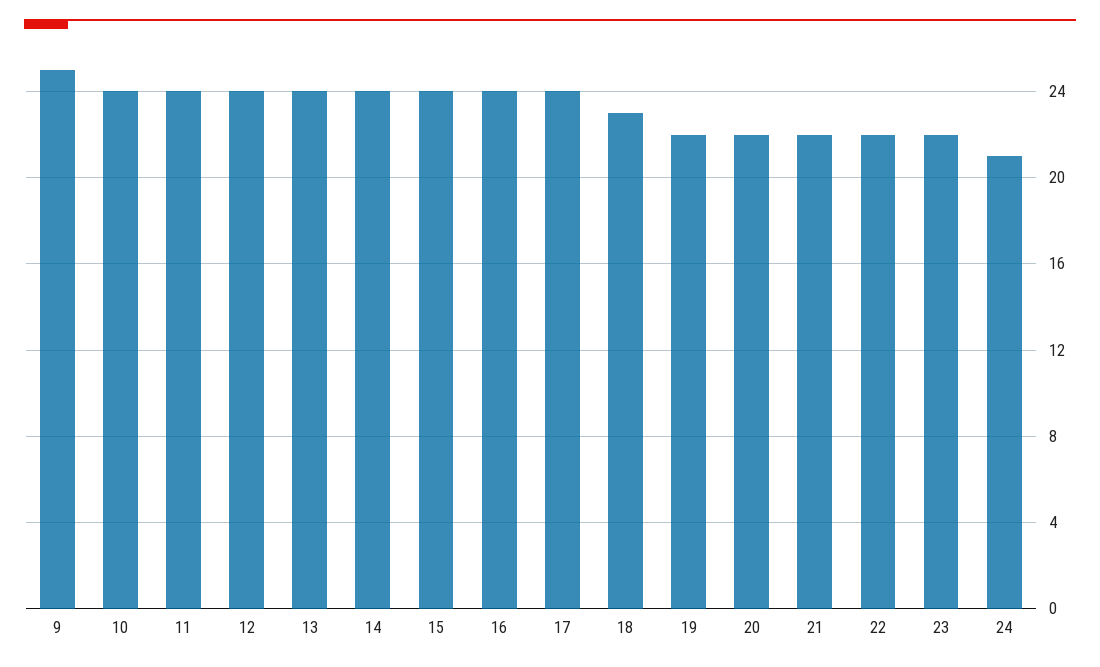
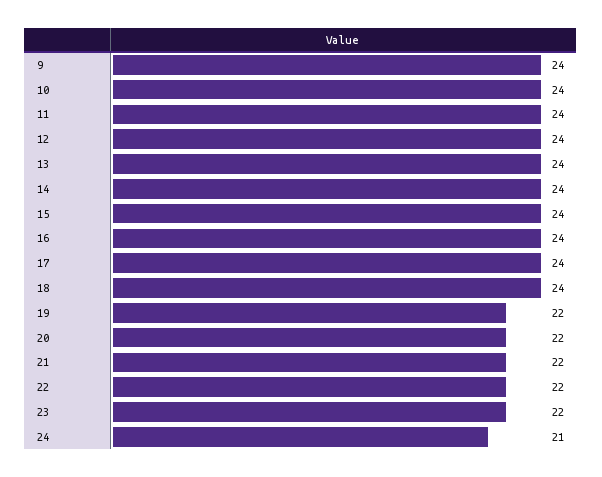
  {
-   "9": 25,
+   "9": 24,
    "10": 24,
    "11": 24,
    "12": 24,
    "13": 24,
    "14": 24,
    "15": 24,
    "16": 24,
    "17": 24,
-   "18": 23,
+   "18": 24,
    "19": 22,
    "20": 22,
    "21": 22,
    "22": 22,
    "23": 22,
    "24": 21
  }

